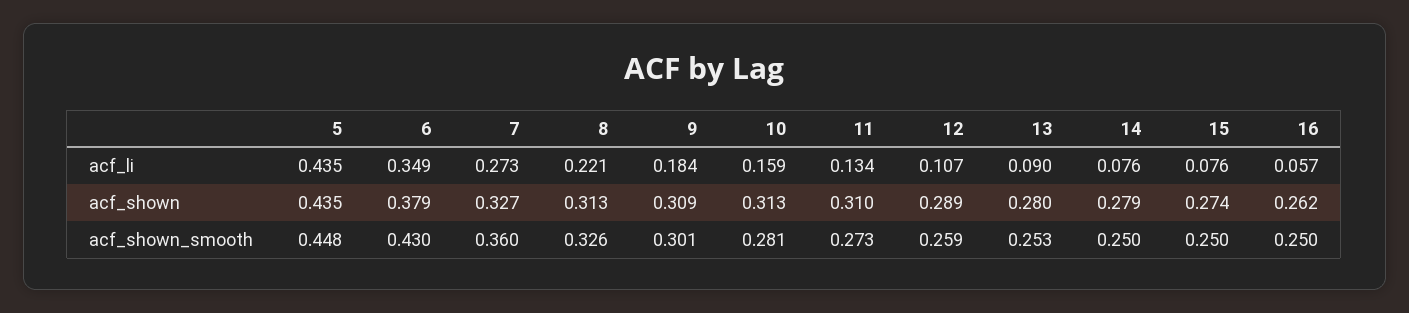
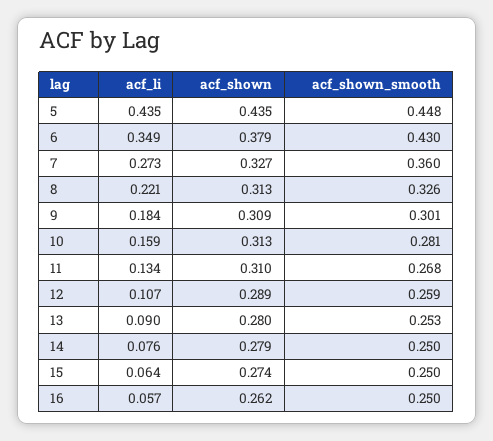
  {
    "5": {
      "acf_li": 0.435,
      "acf_shown": 0.435,
      "acf_shown_smooth": 0.448
    },
    "6": {
      "acf_li": 0.349,
      "acf_shown": 0.379,
      "acf_shown_smooth": 0.43
    },
    "7": {
      "acf_li": 0.273,
      "acf_shown": 0.327,
      "acf_shown_smooth": 0.36
    },
    "8": {
      "acf_li": 0.221,
      "acf_shown": 0.313,
      "acf_shown_smooth": 0.326
    },
    "9": {
      "acf_li": 0.184,
      "acf_shown": 0.309,
      "acf_shown_smooth": 0.301
    },
    "10": {
      "acf_li": 0.159,
      "acf_shown": 0.313,
      "acf_shown_smooth": 0.281
    },
    "11": {
      "acf_li": 0.134,
      "acf_shown": 0.31,
-     "acf_shown_smooth": 0.273
+     "acf_shown_smooth": 0.268
    },
    "12": {
      "acf_li": 0.107,
      "acf_shown": 0.289,
      "acf_shown_smooth": 0.259
    },
    "13": {
      "acf_li": 0.09,
      "acf_shown": 0.28,
      "acf_shown_smooth": 0.253
    },
    "14": {
      "acf_li": 0.076,
      "acf_shown": 0.279,
      "acf_shown_smooth": 0.25
    },
    "15": {
-     "acf_li": 0.076,
+     "acf_li": 0.064,
      "acf_shown": 0.274,
      "acf_shown_smooth": 0.25
    },
    "16": {
      "acf_li": 0.057,
      "acf_shown": 0.262,
      "acf_shown_smooth": 0.25
    }
  }

